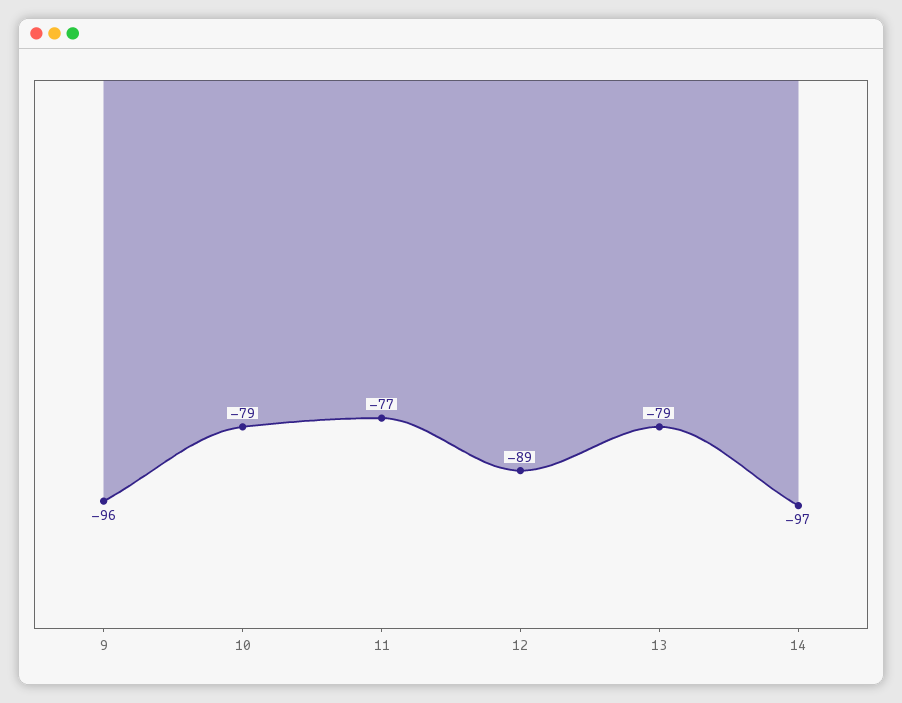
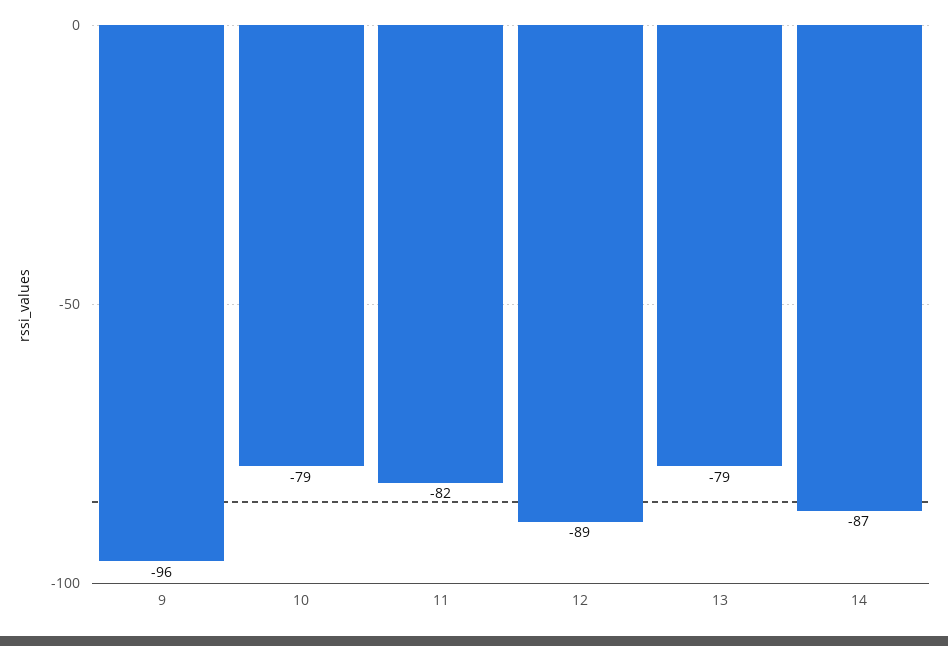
  {
    "9": -96,
    "10": -79,
-   "11": -77,
+   "11": -82,
    "12": -89,
    "13": -79,
-   "14": -97
+   "14": -87
  }

